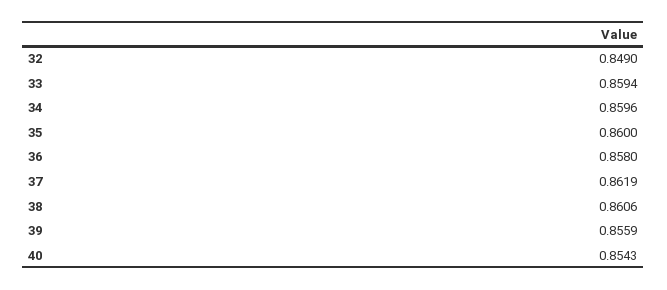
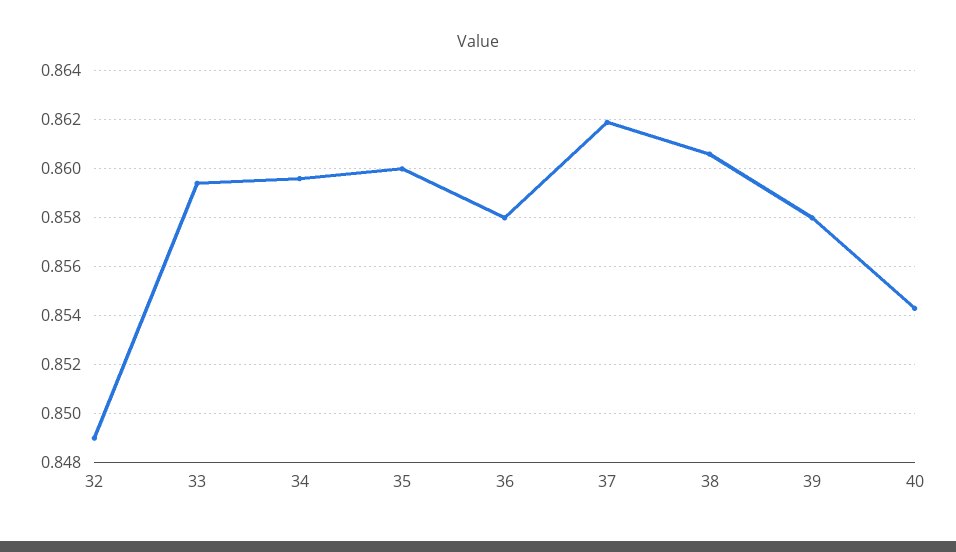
  {
    "32": 0.849,
    "33": 0.8594,
    "34": 0.8596,
    "35": 0.86,
    "36": 0.858,
    "37": 0.8619,
    "38": 0.8606,
-   "39": 0.8559,
+   "39": 0.858,
    "40": 0.8543
  }

